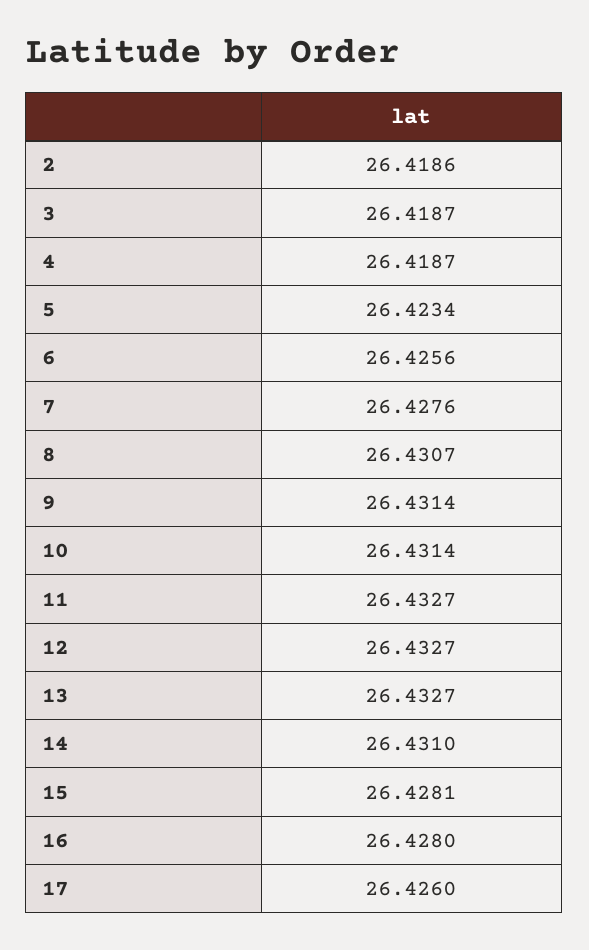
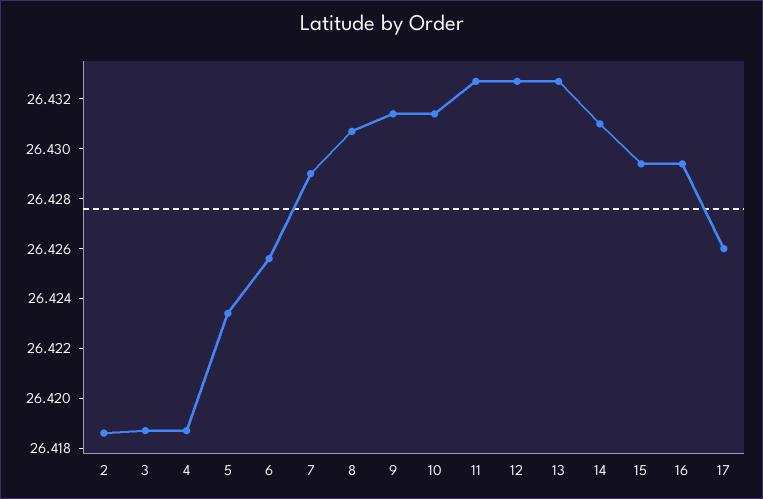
  {
    "2": 26.4186,
    "3": 26.4187,
    "4": 26.4187,
    "5": 26.4234,
    "6": 26.4256,
-   "7": 26.4276,
+   "7": 26.429,
    "8": 26.4307,
    "9": 26.4314,
    "10": 26.4314,
    "11": 26.4327,
    "12": 26.4327,
    "13": 26.4327,
    "14": 26.431,
-   "15": 26.4281,
+   "15": 26.4295,
-   "16": 26.428,
+   "16": 26.4295,
    "17": 26.426
  }

